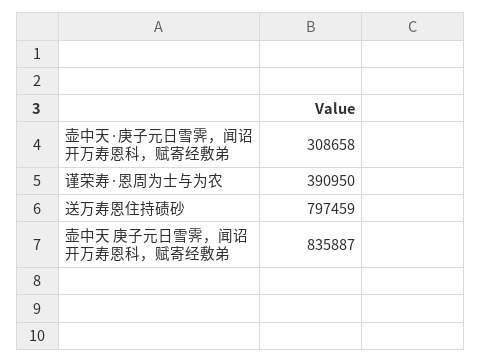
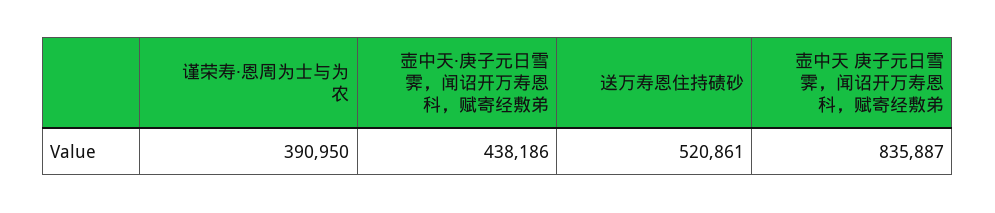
  {
-   "壶中天·庚子元日雪霁，闻诏开万寿恩科，赋寄经敷弟": 308658,
+   "壶中天·庚子元日雪霁，闻诏开万寿恩科，赋寄经敷弟": 438186,
    "谨荣寿·恩周为士与为农": 390950,
-   "送万寿恩住持碛砂": 797459,
+   "送万寿恩住持碛砂": 520861,
    "壶中天 庚子元日雪霁，闻诏开万寿恩科，赋寄经敷弟": 835887
  }

